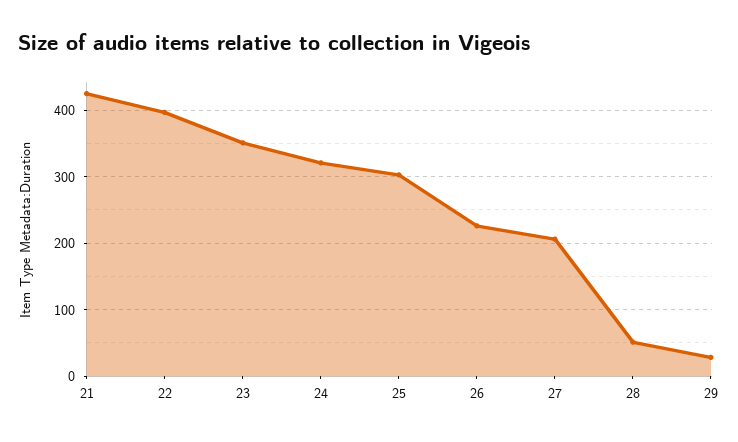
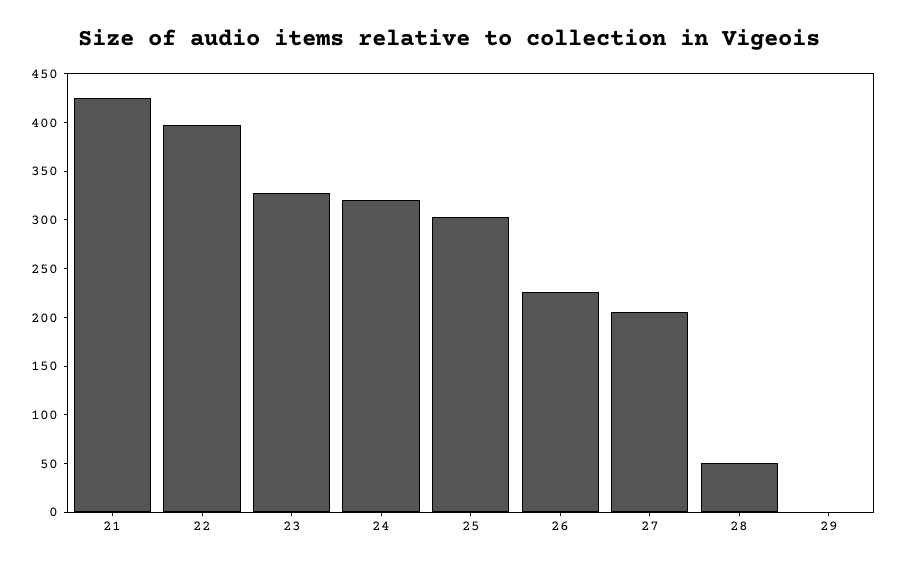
  {
    "21": 430,
    "22": 400,
-   "23": 350,
+   "23": 330,
    "24": 320,
    "25": 300,
    "26": 230,
    "27": 210,
    "28": 50,
-   "29": 30
+   "29": 0
  }

